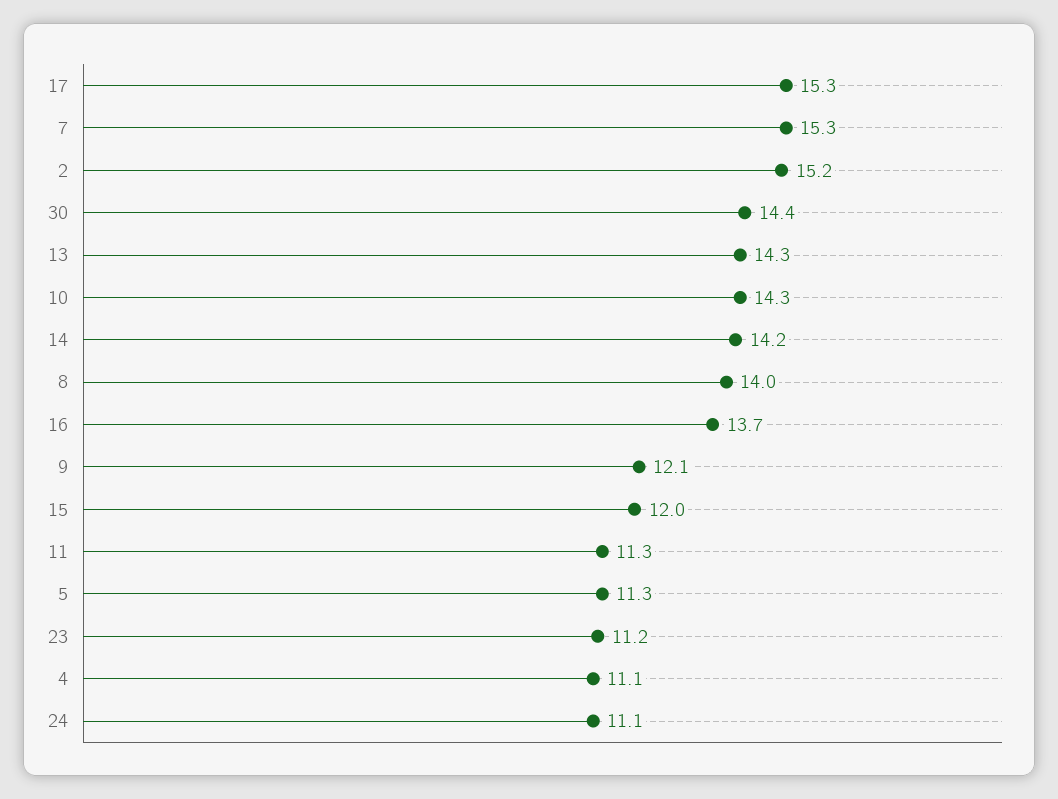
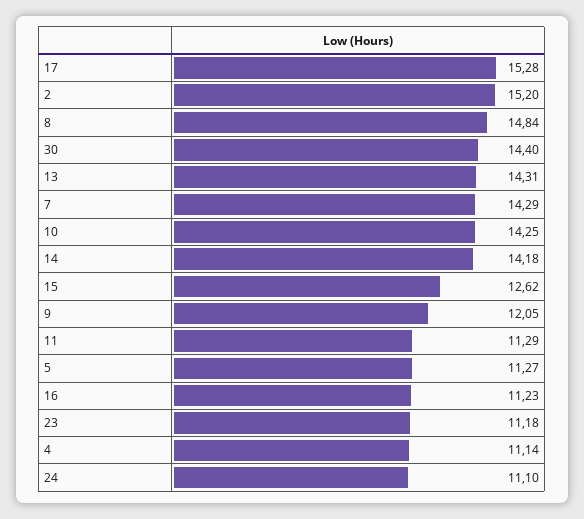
  {
    "17": 15.28,
-   "7": 15.3,
+   "7": 14.29,
    "2": 15.2,
    "30": 14.4,
    "13": 14.31,
    "10": 14.25,
    "14": 14.18,
-   "8": 14,
+   "8": 14.84,
-   "16": 13.7,
+   "16": 11.23,
    "9": 12.05,
-   "15": 12,
+   "15": 12.62,
    "11": 11.29,
    "5": 11.27,
    "23": 11.18,
    "4": 11.14,
    "24": 11.1
  }

